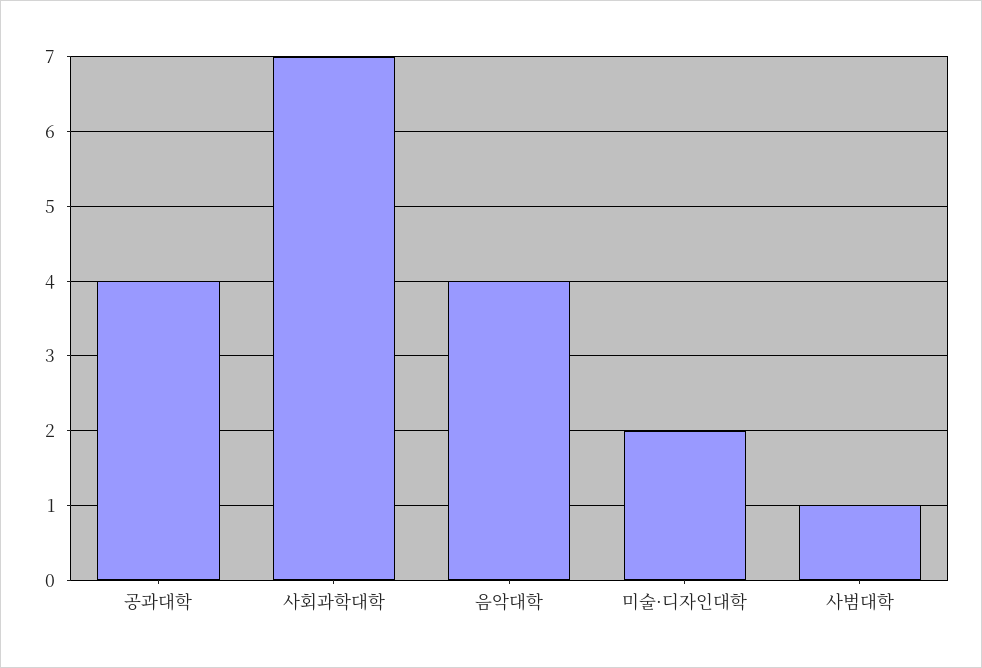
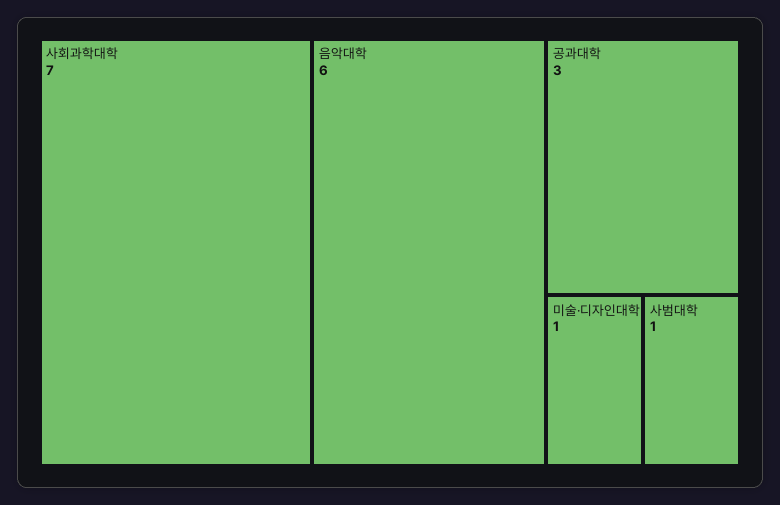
  {
-   "공과대학": 4,
+   "공과대학": 3,
    "사회과학대학": 7,
-   "음악대학": 4,
+   "음악대학": 6,
-   "미술·디자인대학": 2,
+   "미술·디자인대학": 1,
    "사범대학": 1
  }

